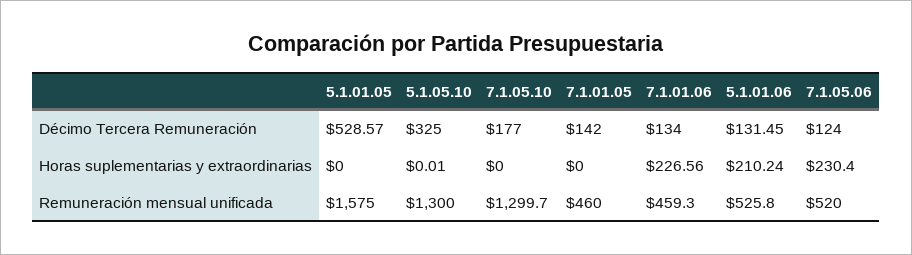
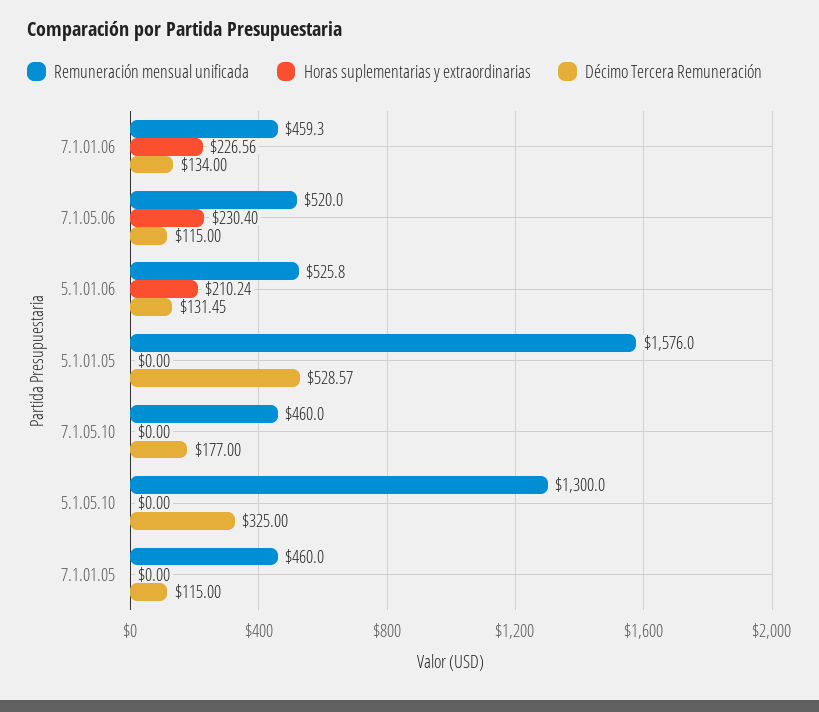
  {
    "Décimo Tercera Remuneración": {
      "5.1.01.05": 528.57,
      "5.1.05.10": 325,
      "7.1.05.10": 177,
-     "7.1.01.05": 142,
+     "7.1.01.05": 115,
      "7.1.01.06": 134,
      "5.1.01.06": 131.45,
-     "7.1.05.06": 124
+     "7.1.05.06": 115
    },
    "Horas suplementarias y extraordinarias": {
      "5.1.01.05": 0,
-     "5.1.05.10": 0.01,
+     "5.1.05.10": 0,
      "7.1.05.10": 0,
      "7.1.01.05": 0,
      "7.1.01.06": 226.56,
      "5.1.01.06": 210.24,
      "7.1.05.06": 230.4
    },
    "Remuneración mensual unificada": {
-     "5.1.01.05": 1575,
+     "5.1.01.05": 1576,
      "5.1.05.10": 1300,
-     "7.1.05.10": 1299.7,
+     "7.1.05.10": 460,
      "7.1.01.05": 460,
      "7.1.01.06": 459.3,
      "5.1.01.06": 525.8,
      "7.1.05.06": 520
    }
  }

